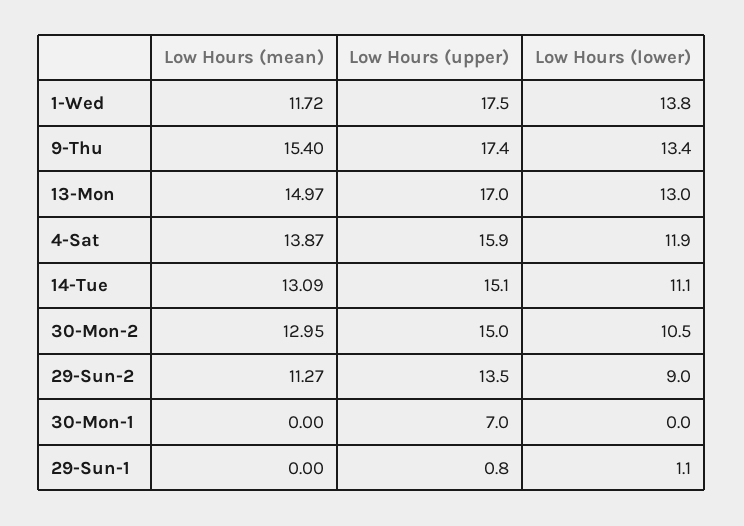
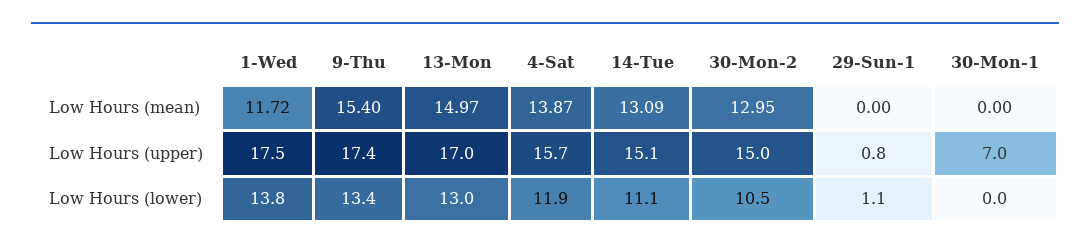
  {
    "Low Hours (mean)": {
      "1-Wed": 11.72,
      "9-Thu": 15.4,
      "13-Mon": 14.97,
      "4-Sat": 13.87,
      "14-Tue": 13.09,
      "30-Mon-2": 12.95,
-     "29-Sun-2": 11.27,
      "30-Mon-1": 0,
      "29-Sun-1": 0
    },
    "Low Hours (upper)": {
      "1-Wed": 17.5,
      "9-Thu": 17.4,
      "13-Mon": 17,
-     "4-Sat": 15.9,
+     "4-Sat": 15.7,
      "14-Tue": 15.1,
      "30-Mon-2": 15,
-     "29-Sun-2": 13.5,
      "30-Mon-1": 7,
      "29-Sun-1": 0.8
    },
    "Low Hours (lower)": {
      "1-Wed": 13.8,
      "9-Thu": 13.4,
      "13-Mon": 13,
      "4-Sat": 11.9,
      "14-Tue": 11.1,
      "30-Mon-2": 10.5,
-     "29-Sun-2": 9,
      "30-Mon-1": 0,
      "29-Sun-1": 1.1
    }
  }

